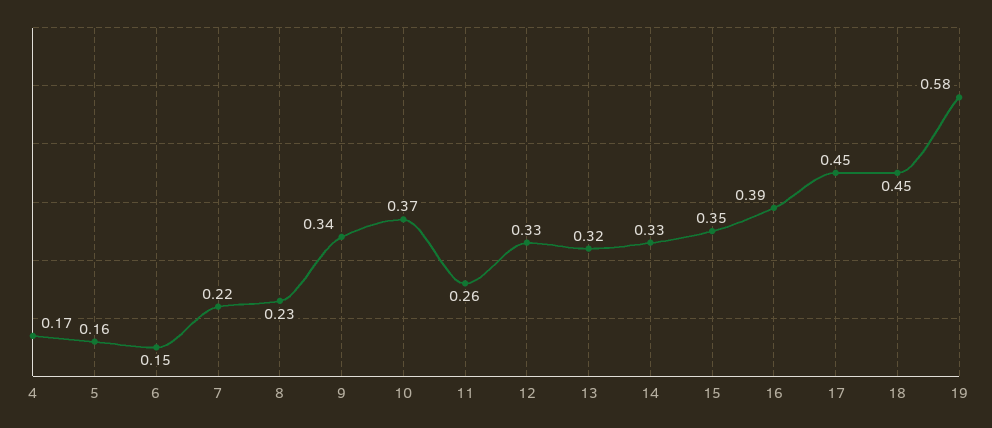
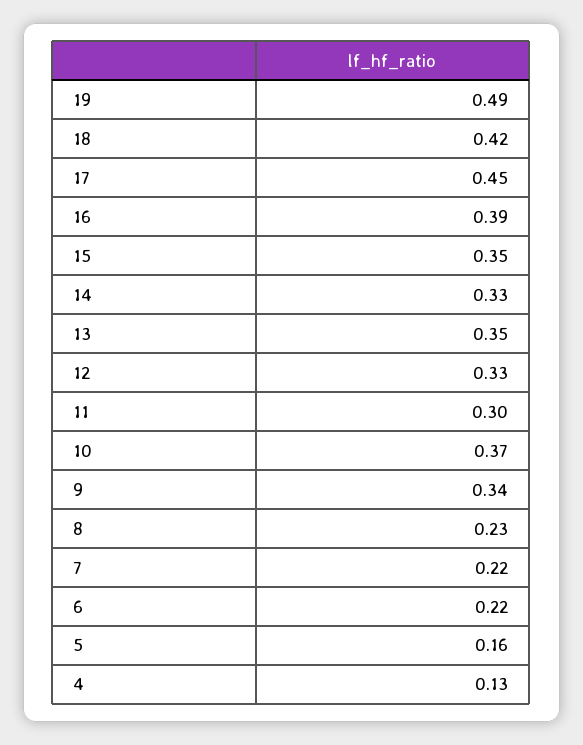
  {
-   "4": 0.17,
+   "4": 0.13,
    "5": 0.16,
-   "6": 0.15,
+   "6": 0.22,
    "7": 0.22,
    "8": 0.23,
    "9": 0.34,
    "10": 0.37,
-   "11": 0.26,
+   "11": 0.3,
    "12": 0.33,
-   "13": 0.32,
+   "13": 0.35,
    "14": 0.33,
    "15": 0.35,
    "16": 0.39,
    "17": 0.45,
-   "18": 0.45,
+   "18": 0.42,
-   "19": 0.58
+   "19": 0.49
  }

